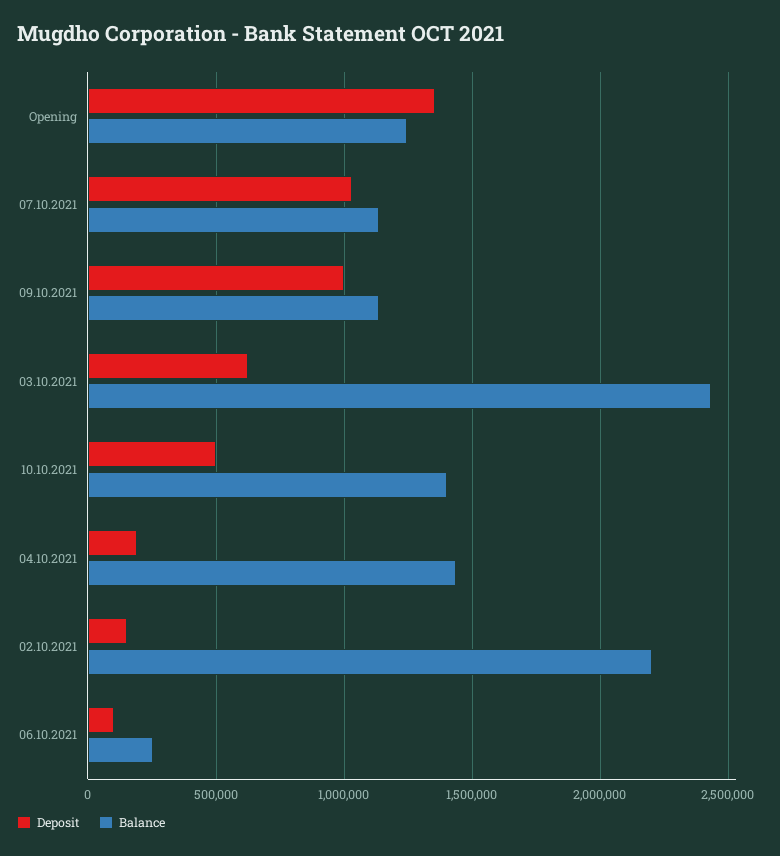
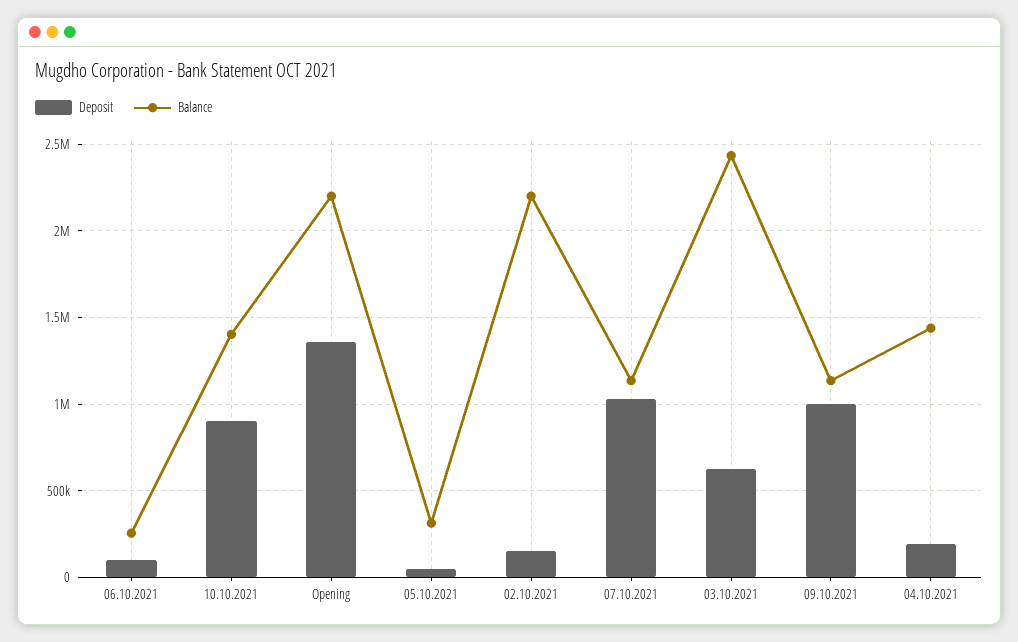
  {
    "Deposit": {
      "Opening": 1350000,
      "07.10.2021": 1050000,
      "09.10.2021": 1000000,
      "03.10.2021": 600000,
-     "10.10.2021": 500000,
+     "10.10.2021": 900000,
      "04.10.2021": 200000,
      "02.10.2021": 150000,
-     "06.10.2021": 100000
+     "06.10.2021": 100000,
+     "05.10.2021": 50000
    },
    "Balance": {
-     "Opening": 1250000,
+     "Opening": 2200000,
      "07.10.2021": 1150000,
      "09.10.2021": 1150000,
      "03.10.2021": 2450000,
      "10.10.2021": 1400000,
      "04.10.2021": 1450000,
      "02.10.2021": 2200000,
-     "06.10.2021": 250000
+     "06.10.2021": 250000,
+     "05.10.2021": 300000
    }
  }

